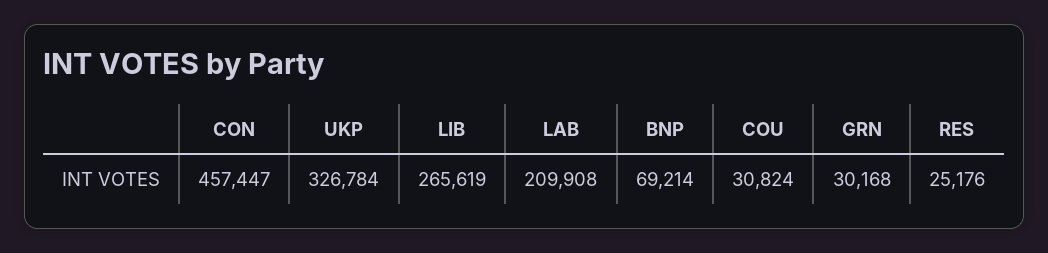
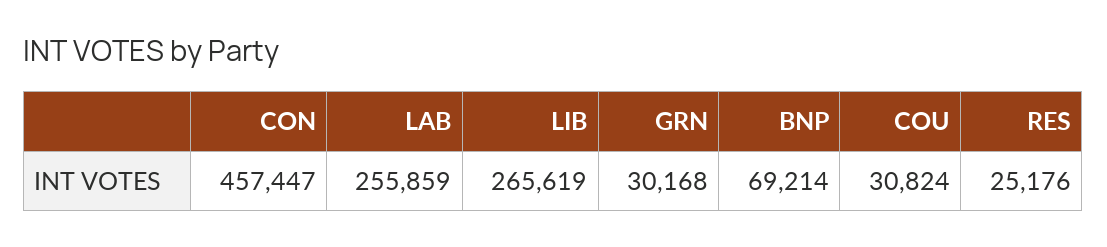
  {
    "CON": 457447,
-   "UKP": 326784,
    "LIB": 265619,
-   "LAB": 209908,
+   "LAB": 255859,
    "BNP": 69214,
    "COU": 30824,
    "GRN": 30168,
    "RES": 25176
  }

